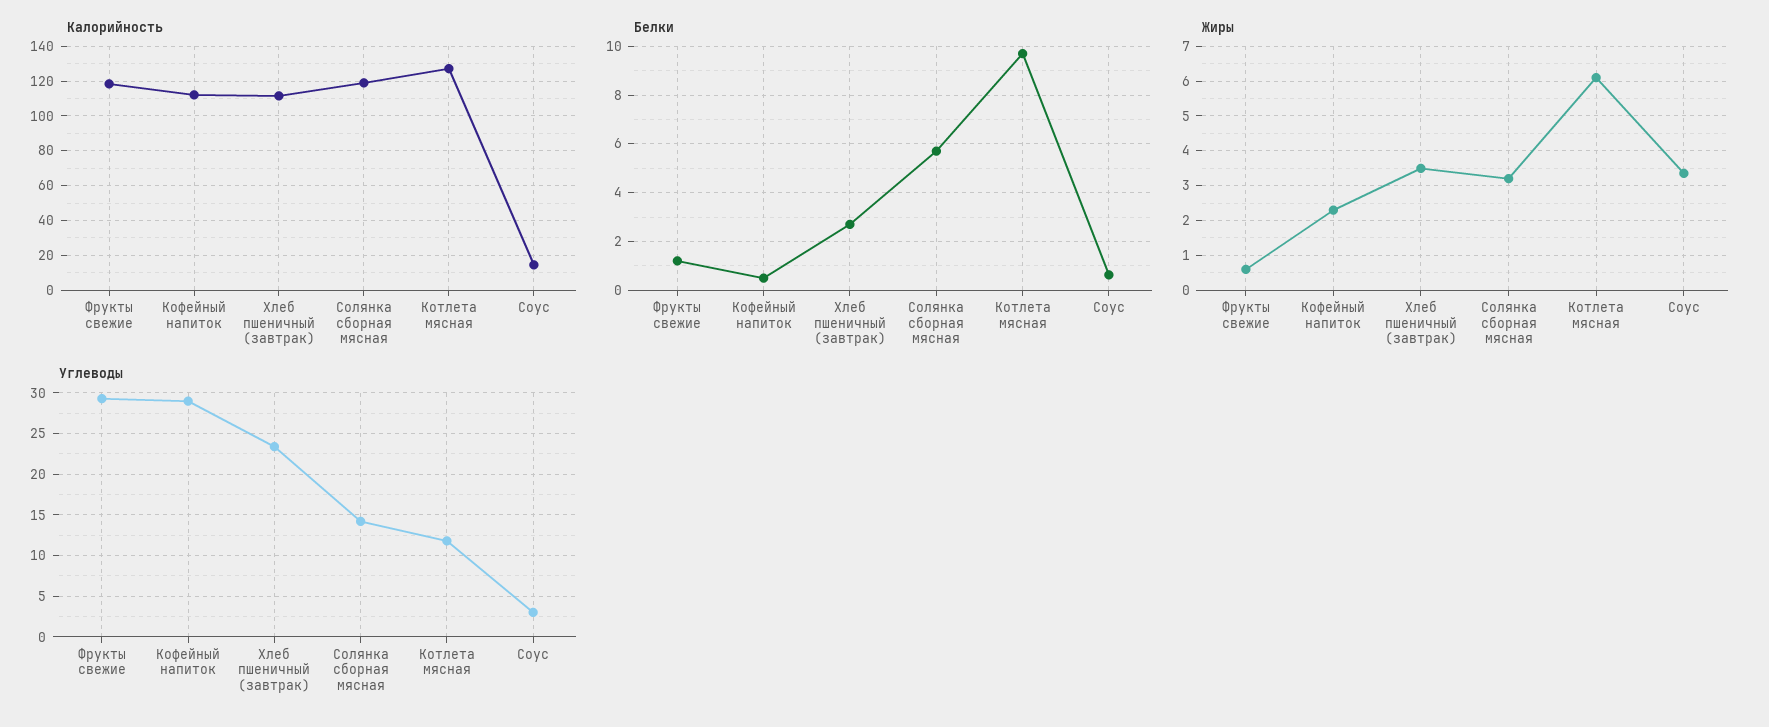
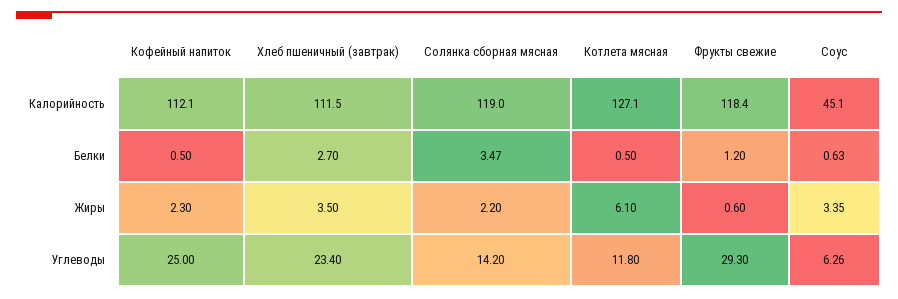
  {
    "Калорийность": {
      "Фрукты свежие": 118.4,
      "Кофейный напиток": 112.1,
      "Хлеб пшеничный (завтрак)": 111.5,
      "Солянка сборная мясная": 119,
      "Котлета мясная": 127.1,
-     "Соус": 15
+     "Соус": 45.1
    },
    "Белки": {
      "Фрукты свежие": 1.2,
      "Кофейный напиток": 0.5,
      "Хлеб пшеничный (завтрак)": 2.7,
-     "Солянка сборная мясная": 5.75,
+     "Солянка сборная мясная": 3.47,
-     "Котлета мясная": 9.75,
+     "Котлета мясная": 0.5,
      "Соус": 0.63
    },
    "Жиры": {
      "Фрукты свежие": 0.6,
      "Кофейный напиток": 2.3,
      "Хлеб пшеничный (завтрак)": 3.5,
-     "Солянка сборная мясная": 3.2,
+     "Солянка сборная мясная": 2.2,
      "Котлета мясная": 6.1,
      "Соус": 3.35
    },
    "Углеводы": {
      "Фрукты свежие": 29.3,
-     "Кофейный напиток": 29,
+     "Кофейный напиток": 25,
      "Хлеб пшеничный (завтрак)": 23.4,
      "Солянка сборная мясная": 14.2,
      "Котлета мясная": 11.8,
-     "Соус": 3
+     "Соус": 6.26
    }
  }

